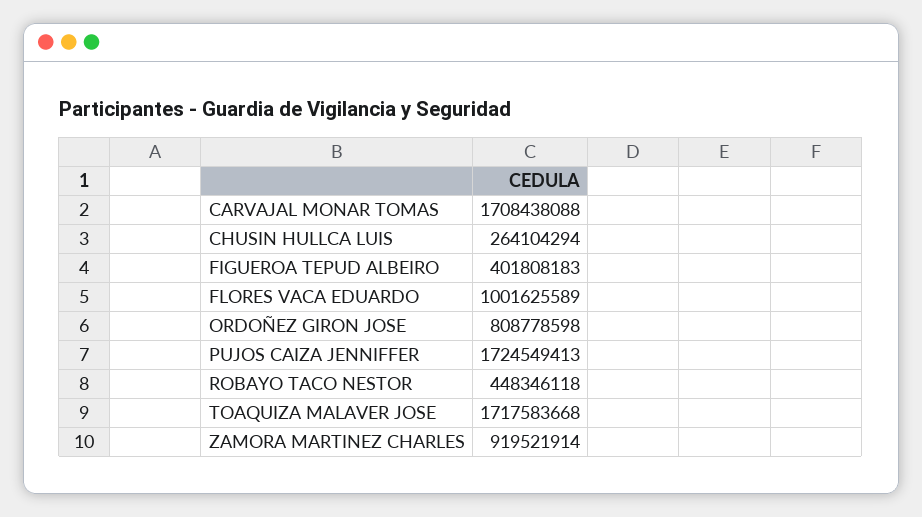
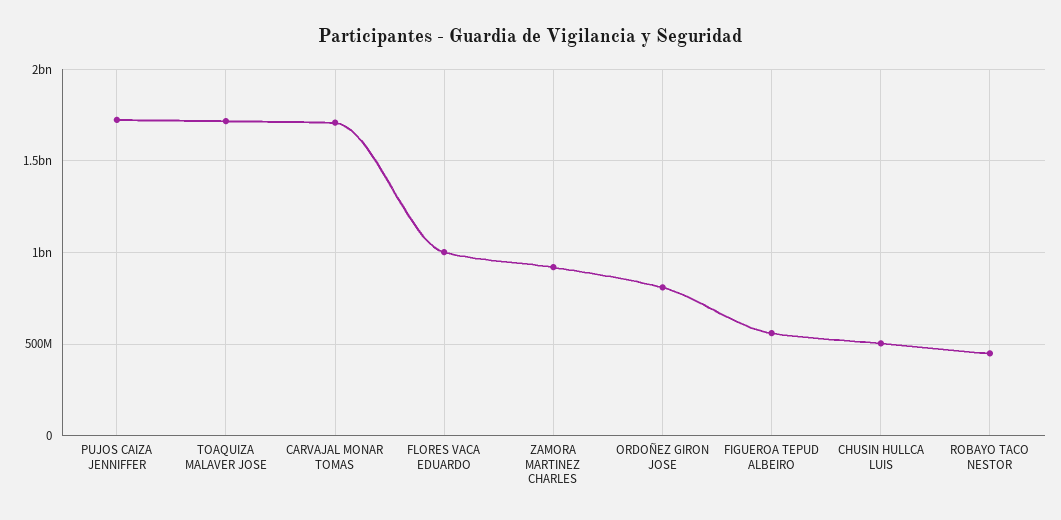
  {
    "CARVAJAL MONAR TOMAS": 1708438088,
-   "CHUSIN HULLCA LUIS": 264104294,
+   "CHUSIN HULLCA LUIS": 500000000,
-   "FIGUEROA TEPUD ALBEIRO": 401808183,
+   "FIGUEROA TEPUD ALBEIRO": 550000000,
    "FLORES VACA EDUARDO": 1001625589,
    "ORDOÑEZ GIRON JOSE": 808778598,
    "PUJOS CAIZA JENNIFFER": 1724549413,
    "ROBAYO TACO NESTOR": 448346118,
    "TOAQUIZA MALAVER JOSE": 1717583668,
    "ZAMORA MARTINEZ CHARLES": 919521914
  }

